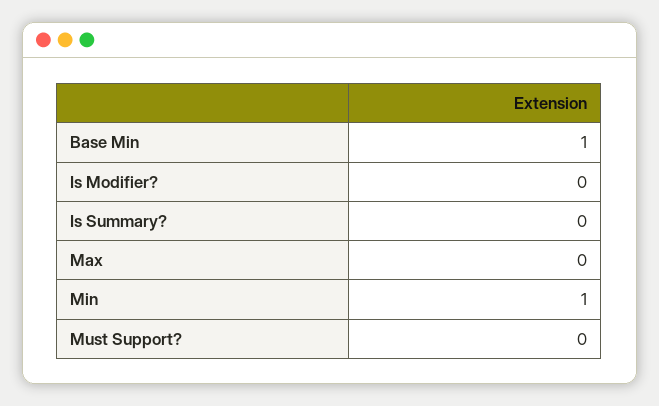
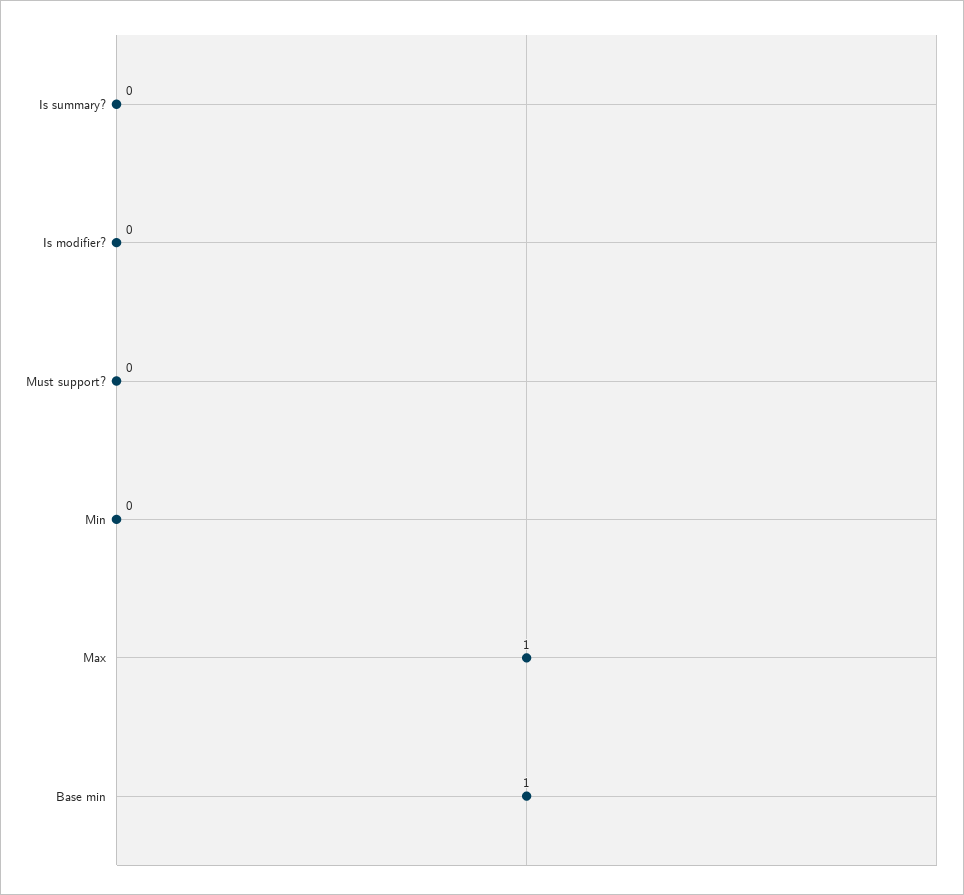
  {
    "Base Min": 1,
    "Is Modifier?": 0,
    "Is Summary?": 0,
-   "Max": 0,
+   "Max": 1,
-   "Min": 1,
+   "Min": 0,
    "Must Support?": 0
  }

